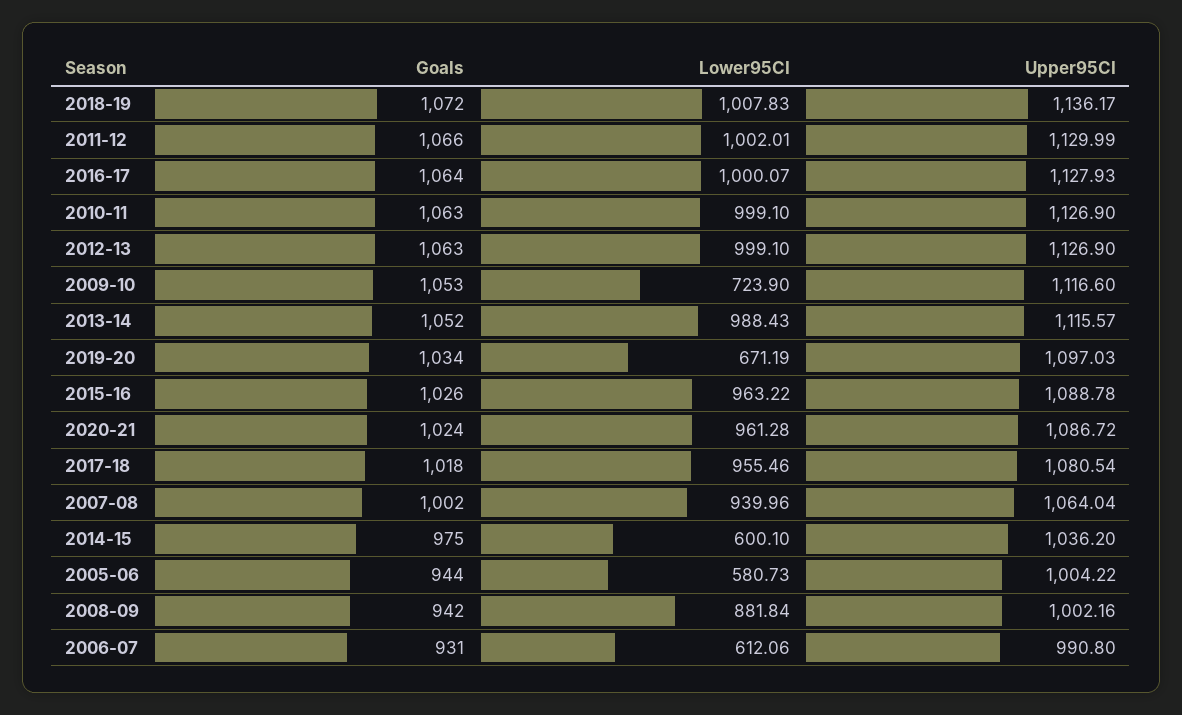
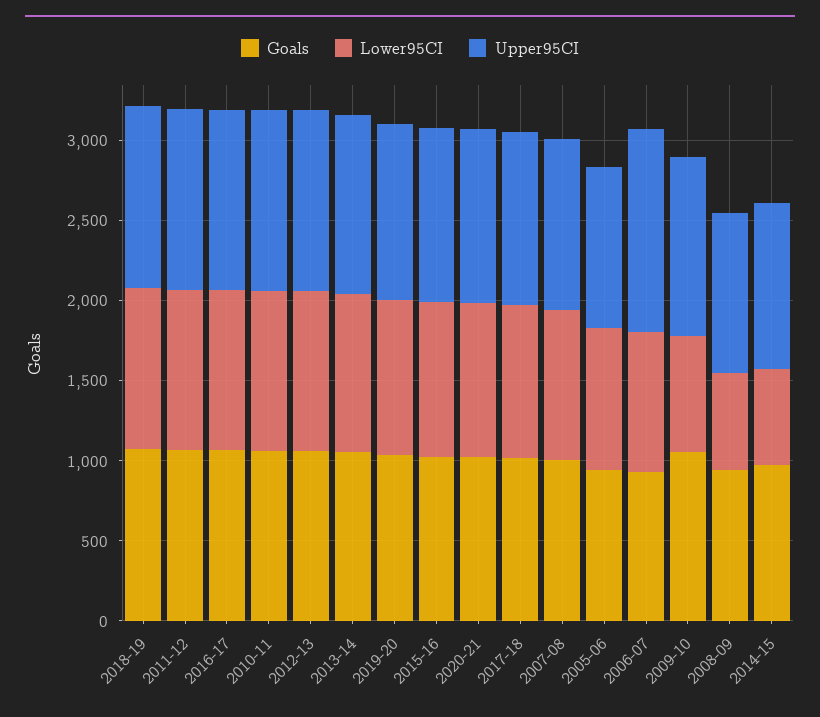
  {
    "Goals": {
      "2018-19": 1072,
      "2011-12": 1066,
      "2016-17": 1064,
      "2010-11": 1063,
      "2012-13": 1063,
      "2009-10": 1053,
      "2013-14": 1052,
      "2019-20": 1034,
      "2015-16": 1026,
      "2020-21": 1024,
      "2017-18": 1018,
      "2007-08": 1002,
      "2014-15": 975,
      "2005-06": 944,
      "2008-09": 942,
      "2006-07": 931
    },
    "Lower95CI": {
      "2018-19": 1007.83,
      "2011-12": 1002.01,
      "2016-17": 1000.07,
      "2010-11": 999.1,
      "2012-13": 999.1,
      "2009-10": 723.9,
      "2013-14": 988.43,
-     "2019-20": 671.19,
+     "2019-20": 1000,
      "2015-16": 963.22,
      "2020-21": 961.28,
      "2017-18": 955.46,
      "2007-08": 939.96,
      "2014-15": 600.1,
-     "2005-06": 580.73,
+     "2005-06": 900,
-     "2008-09": 881.84,
+     "2008-09": 600,
-     "2006-07": 612.06
+     "2006-07": 900
    },
    "Upper95CI": {
      "2018-19": 1136.17,
      "2011-12": 1129.99,
      "2016-17": 1127.93,
      "2010-11": 1126.9,
      "2012-13": 1126.9,
      "2009-10": 1116.6,
      "2013-14": 1115.57,
      "2019-20": 1097.03,
      "2015-16": 1088.78,
      "2020-21": 1086.72,
      "2017-18": 1080.54,
      "2007-08": 1064.04,
      "2014-15": 1036.2,
      "2005-06": 1004.22,
      "2008-09": 1002.16,
-     "2006-07": 990.8
+     "2006-07": 1300
    }
  }

